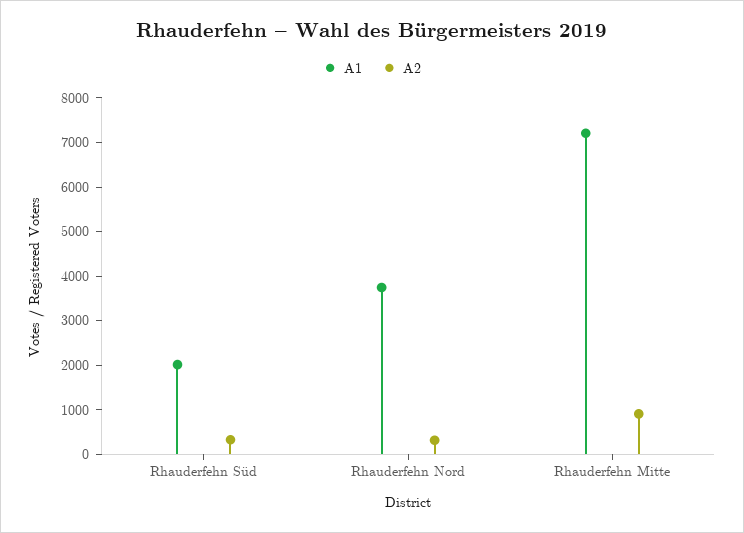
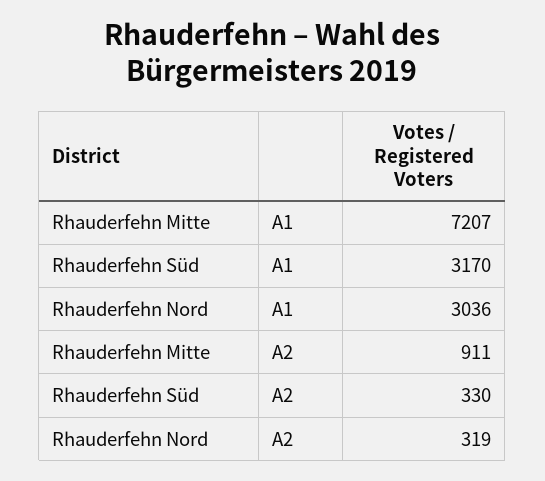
  {
    "A1": {
-     "Rhauderfehn Süd": 2000,
+     "Rhauderfehn Süd": 3170,
-     "Rhauderfehn Nord": 3800,
+     "Rhauderfehn Nord": 3036,
      "Rhauderfehn Mitte": 7207
    },
    "A2": {
      "Rhauderfehn Süd": 330,
      "Rhauderfehn Nord": 319,
      "Rhauderfehn Mitte": 911
    }
  }

